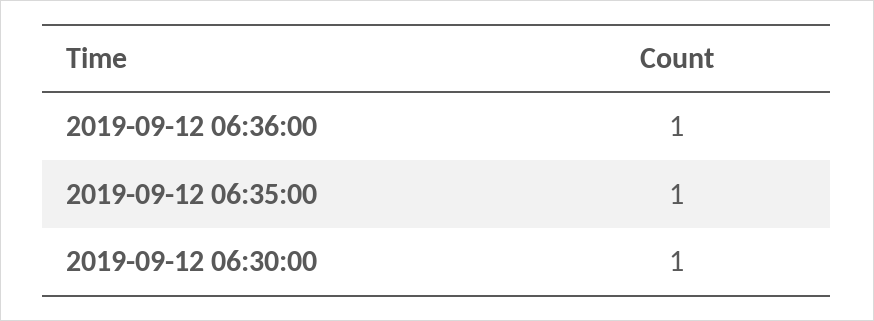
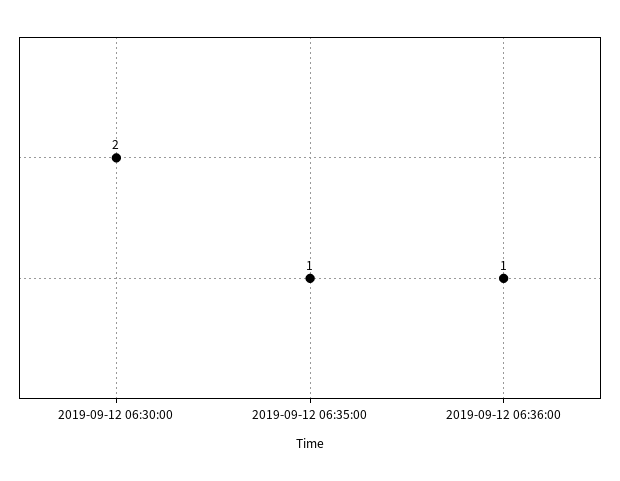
  {
    "2019-09-12 06:36:00": 1,
    "2019-09-12 06:35:00": 1,
-   "2019-09-12 06:30:00": 1
+   "2019-09-12 06:30:00": 2
  }

